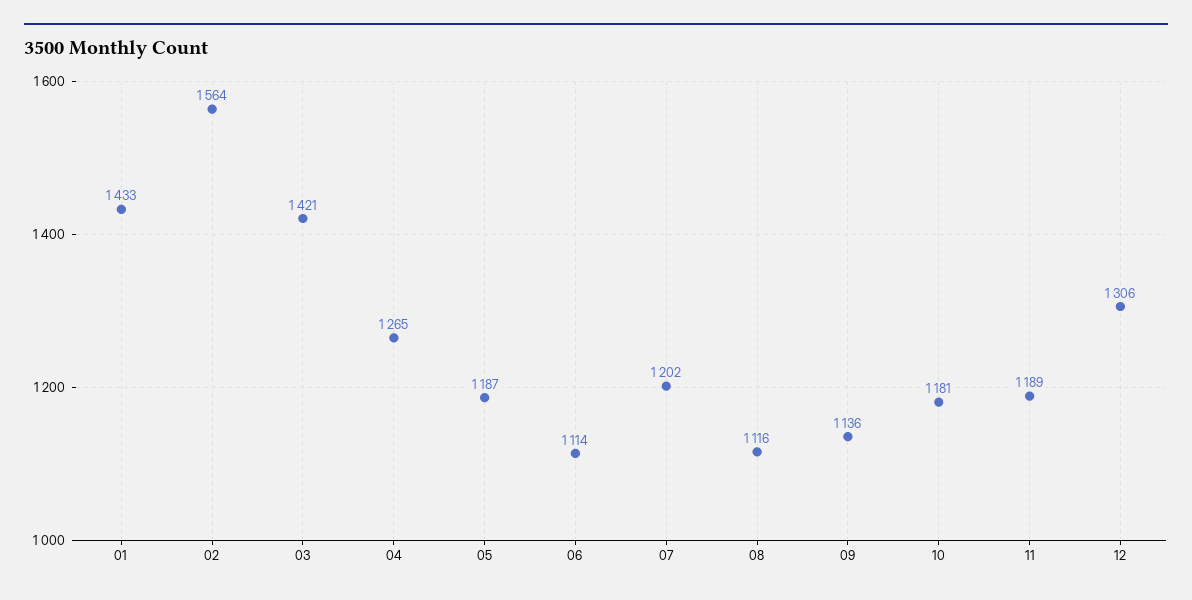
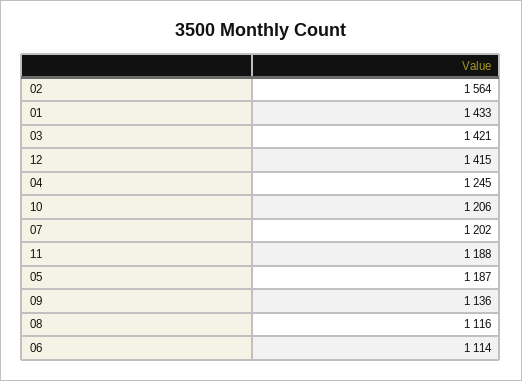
  {
    "01": 1433,
    "02": 1564,
    "03": 1421,
-   "04": 1265,
+   "04": 1245,
    "05": 1187,
    "06": 1114,
    "07": 1202,
    "08": 1116,
    "09": 1136,
-   "10": 1181,
+   "10": 1206,
-   "11": 1189,
+   "11": 1188,
-   "12": 1306
+   "12": 1415
  }

